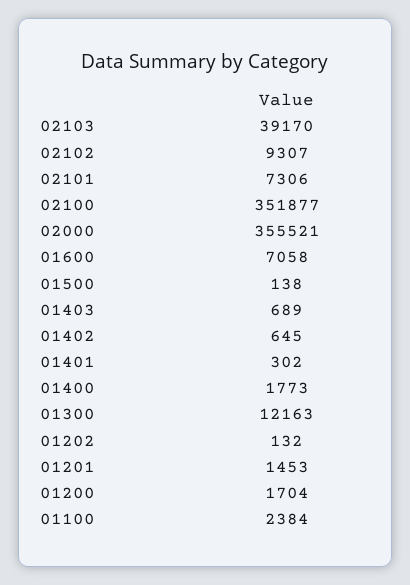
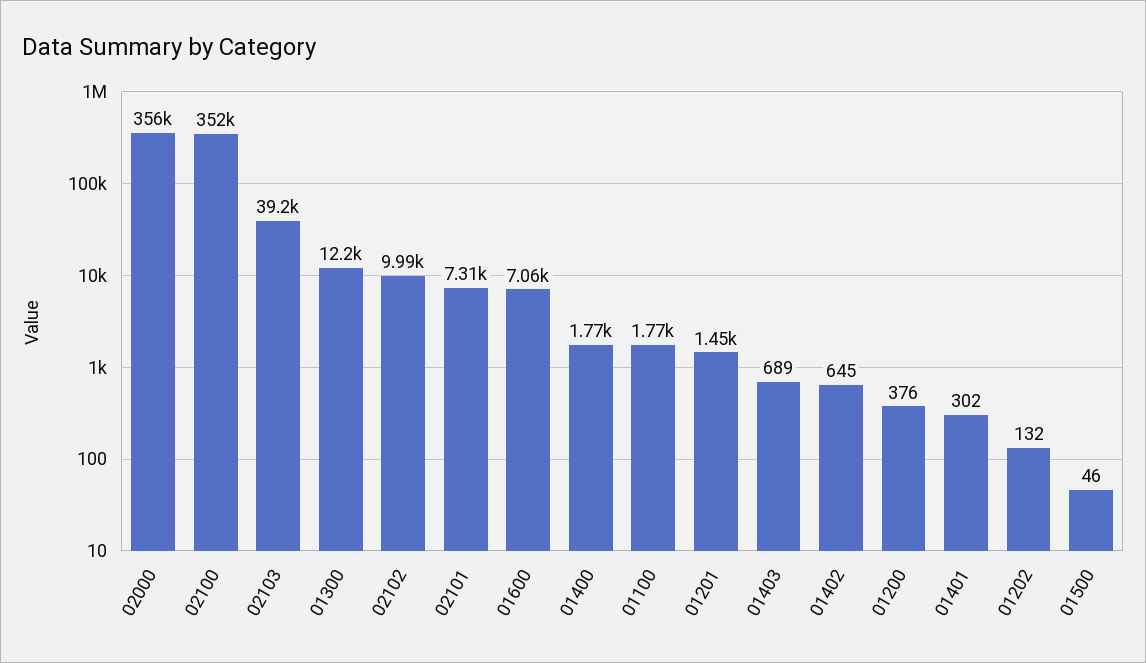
  {
    "02103": 39170,
-   "02102": 9307,
+   "02102": 9990,
    "02101": 7306,
    "02100": 351877,
    "02000": 355521,
    "01600": 7058,
-   "01500": 138,
+   "01500": 46,
    "01403": 689,
    "01402": 645,
    "01401": 302,
    "01400": 1773,
    "01300": 12163,
    "01202": 132,
    "01201": 1453,
-   "01200": 1704,
+   "01200": 376,
-   "01100": 2384
+   "01100": 1770
  }

